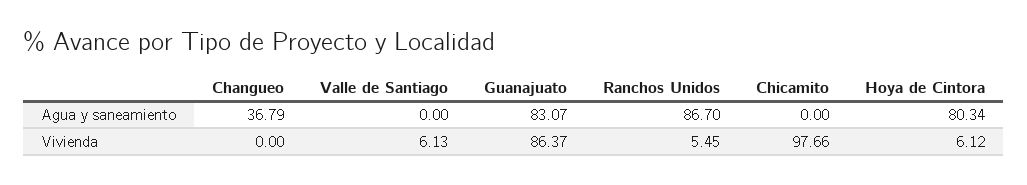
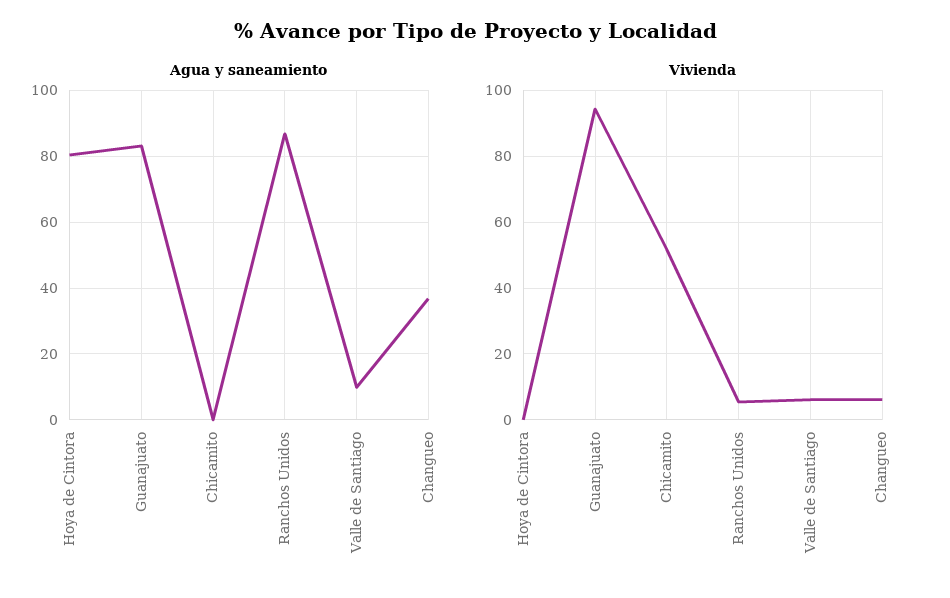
  {
    "Agua y saneamiento": {
      "Changueo": 36.79,
-     "Valle de Santiago": 0,
+     "Valle de Santiago": 10,
      "Guanajuato": 83.07,
      "Ranchos Unidos": 86.7,
      "Chicamito": 0,
      "Hoya de Cintora": 80.34
    },
    "Vivienda": {
-     "Changueo": 0,
+     "Changueo": 6,
      "Valle de Santiago": 6.13,
-     "Guanajuato": 86.37,
+     "Guanajuato": 94,
      "Ranchos Unidos": 5.45,
-     "Chicamito": 97.66,
+     "Chicamito": 52,
-     "Hoya de Cintora": 6.12
+     "Hoya de Cintora": 0
    }
  }

